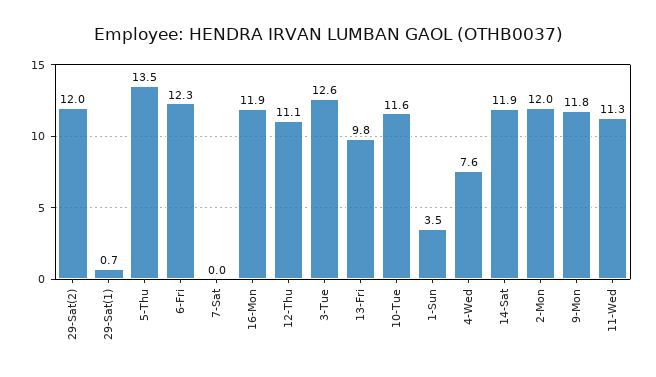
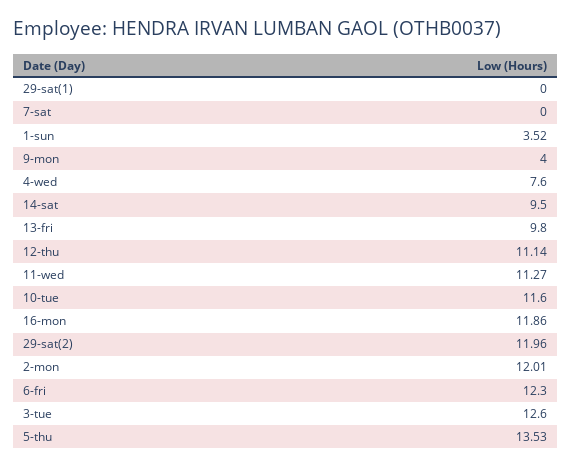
  {
    "29-Sat(2)": 11.96,
-   "29-Sat(1)": 0.7,
+   "29-Sat(1)": 0,
    "5-Thu": 13.53,
    "6-Fri": 12.3,
    "7-Sat": 0,
    "16-Mon": 11.86,
    "12-Thu": 11.14,
    "3-Tue": 12.6,
    "13-Fri": 9.8,
    "10-Tue": 11.6,
    "1-Sun": 3.52,
    "4-Wed": 7.6,
-   "14-Sat": 11.9,
+   "14-Sat": 9.5,
    "2-Mon": 12.01,
-   "9-Mon": 11.8,
+   "9-Mon": 4,
    "11-Wed": 11.27
  }

